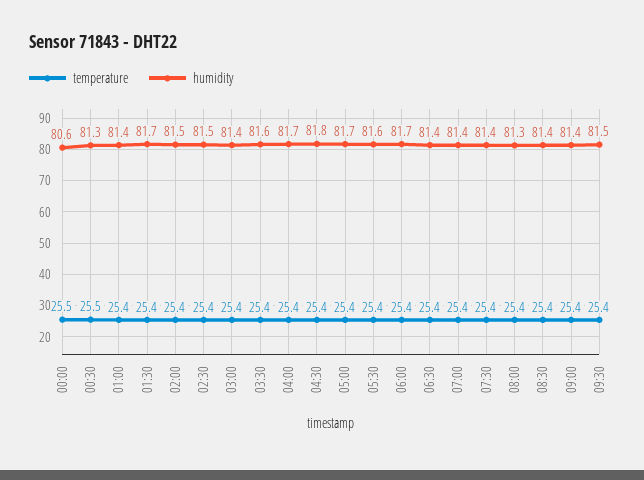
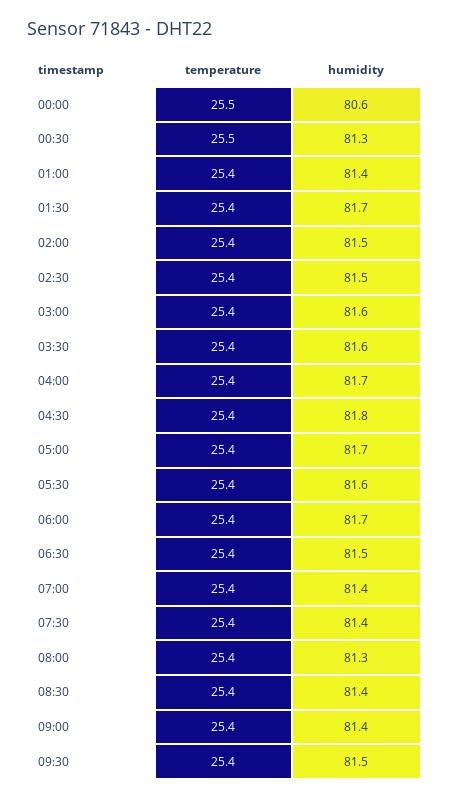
  {
    "temperature": {
      "00:00": 25.5,
      "00:30": 25.5,
      "01:00": 25.4,
      "01:30": 25.4,
      "02:00": 25.4,
      "02:30": 25.4,
      "03:00": 25.4,
      "03:30": 25.4,
      "04:00": 25.4,
      "04:30": 25.4,
      "05:00": 25.4,
      "05:30": 25.4,
      "06:00": 25.4,
      "06:30": 25.4,
      "07:00": 25.4,
      "07:30": 25.4,
      "08:00": 25.4,
      "08:30": 25.4,
      "09:00": 25.4,
      "09:30": 25.4
    },
    "humidity": {
      "00:00": 80.6,
      "00:30": 81.3,
      "01:00": 81.4,
      "01:30": 81.7,
      "02:00": 81.5,
      "02:30": 81.5,
-     "03:00": 81.4,
+     "03:00": 81.6,
      "03:30": 81.6,
      "04:00": 81.7,
      "04:30": 81.8,
      "05:00": 81.7,
      "05:30": 81.6,
      "06:00": 81.7,
-     "06:30": 81.4,
+     "06:30": 81.5,
      "07:00": 81.4,
      "07:30": 81.4,
      "08:00": 81.3,
      "08:30": 81.4,
      "09:00": 81.4,
      "09:30": 81.5
    }
  }

